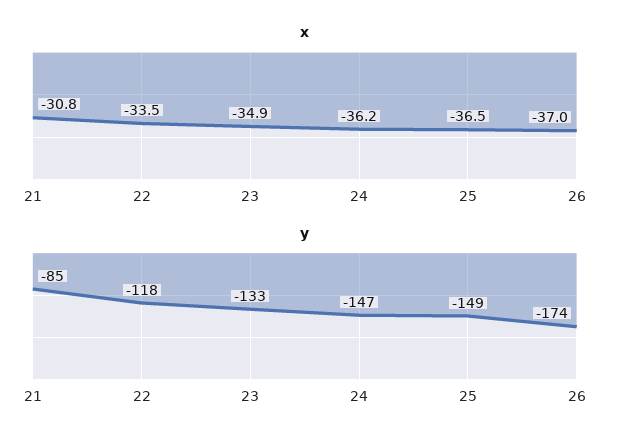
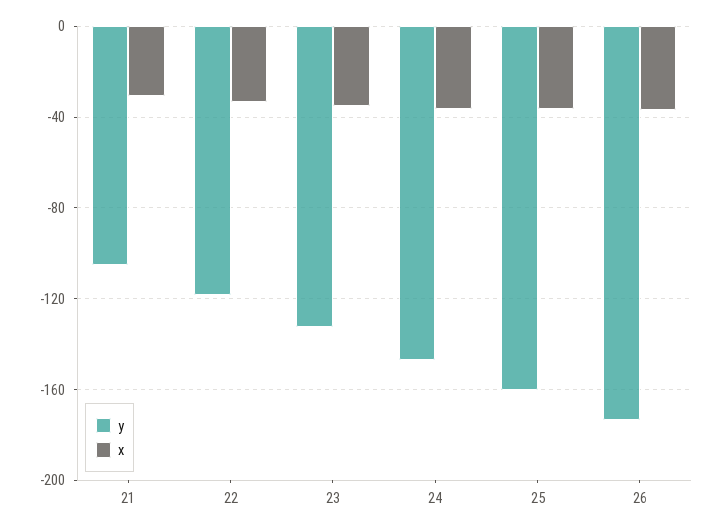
  {
    "x": {
      "21": -30.8,
      "22": -33.5,
      "23": -34.9,
      "24": -36.2,
      "25": -36.5,
      "26": -37
    },
    "y": {
-     "21": -85,
+     "21": -105,
      "22": -118,
      "23": -133,
      "24": -147,
-     "25": -149,
+     "25": -160,
      "26": -174
    }
  }

